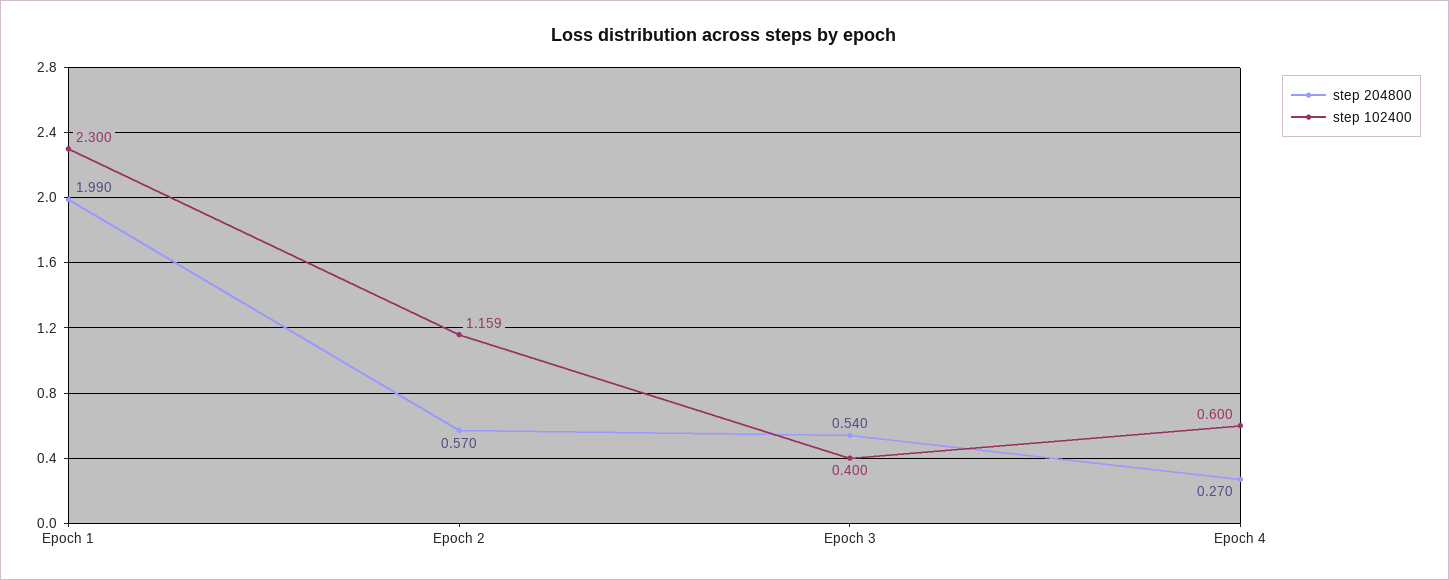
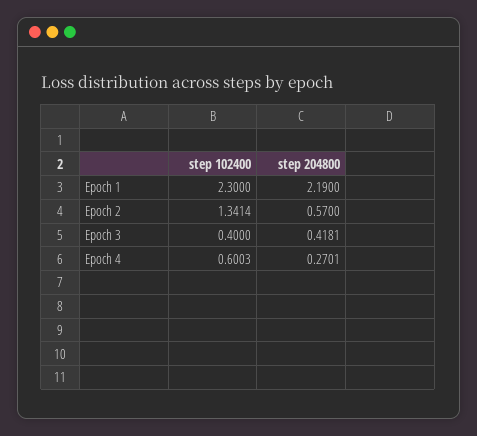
  {
    "step 204800": {
-     "Epoch 1": 1.99,
+     "Epoch 1": 2.19,
      "Epoch 2": 0.57,
-     "Epoch 3": 0.54,
+     "Epoch 3": 0.4181,
      "Epoch 4": 0.2701
    },
    "step 102400": {
      "Epoch 1": 2.3,
-     "Epoch 2": 1.159,
+     "Epoch 2": 1.3414,
      "Epoch 3": 0.4,
      "Epoch 4": 0.6003
    }
  }

